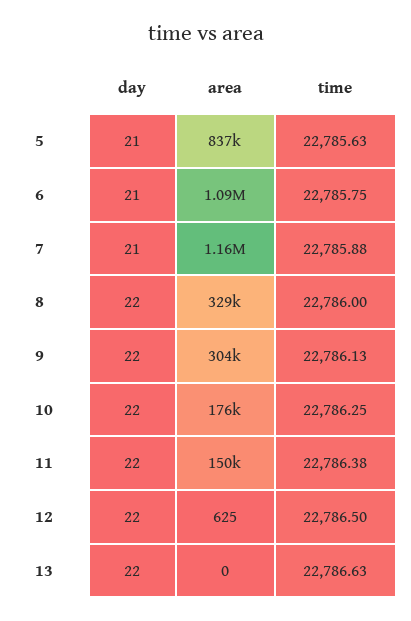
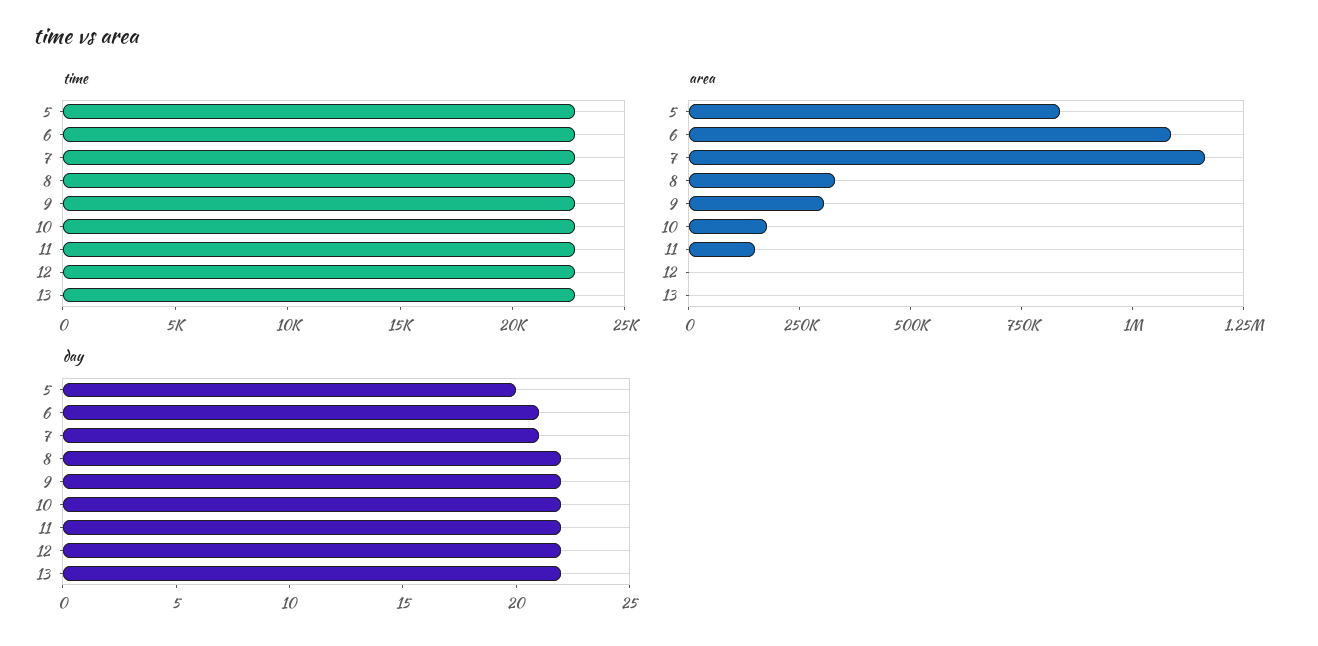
  {
    "day": {
-     "5": 21,
+     "5": 20,
      "6": 21,
      "7": 21,
      "8": 22,
      "9": 22,
      "10": 22,
      "11": 22,
      "12": 22,
      "13": 22
    },
    "area": {
      "5": 837000,
      "6": 1090000,
      "7": 1160000,
      "8": 329000,
      "9": 304000,
      "10": 176000,
      "11": 150000,
      "12": 625,
      "13": 0
    },
    "time": {
      "5": 22785.63,
      "6": 22785.75,
      "7": 22785.88,
      "8": 22786,
      "9": 22786.13,
      "10": 22786.25,
      "11": 22786.38,
      "12": 22786.5,
      "13": 22786.63
    }
  }

